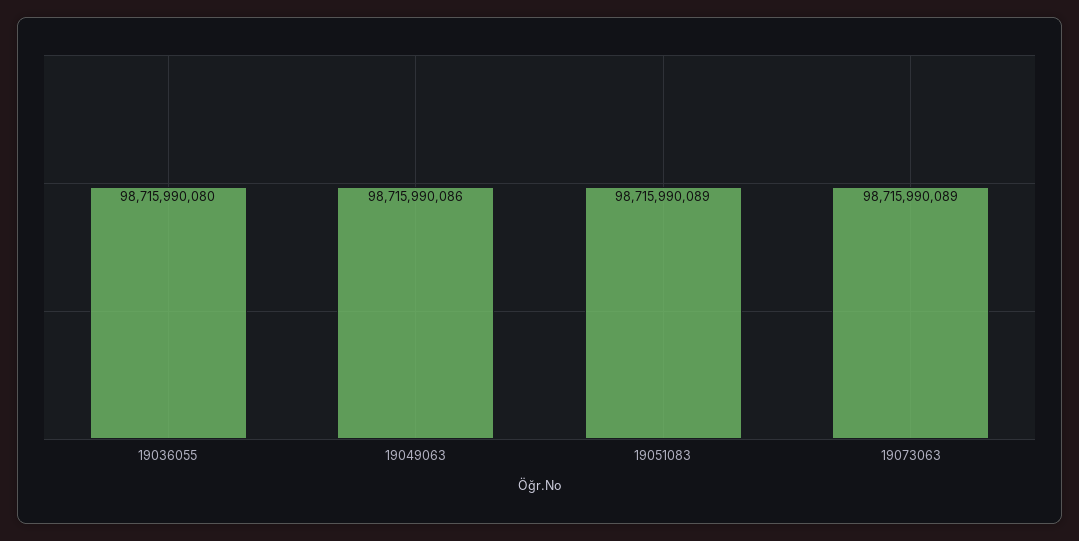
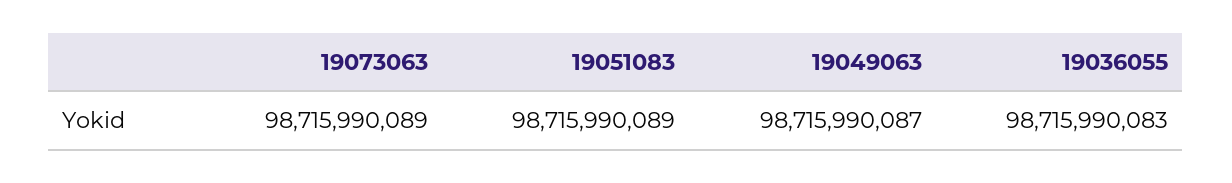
  {
-   "19036055": 98715990080,
+   "19036055": 98715990083,
-   "19049063": 98715990086,
+   "19049063": 98715990087,
    "19051083": 98715990089,
    "19073063": 98715990089
  }

